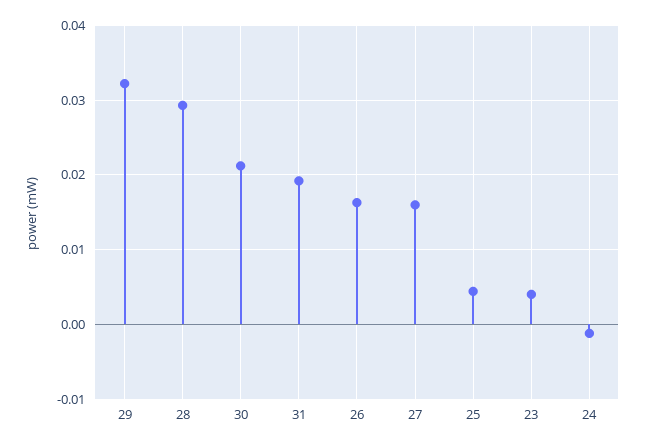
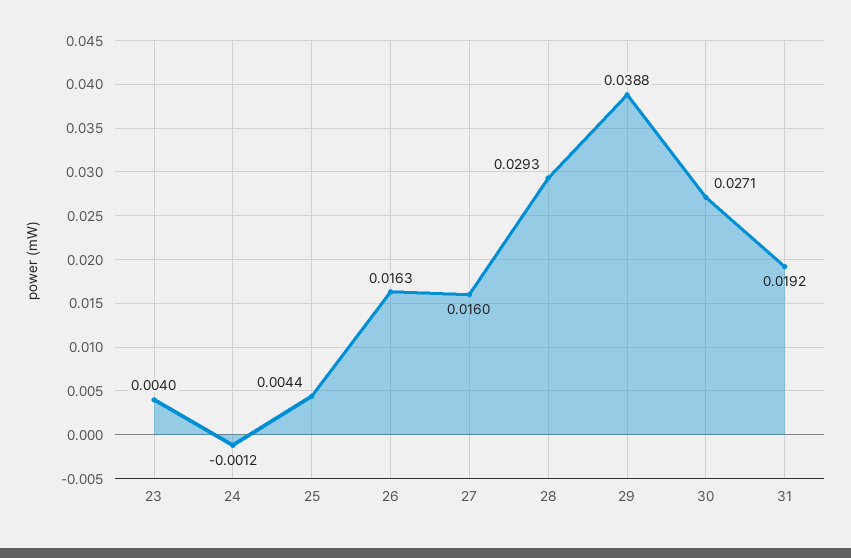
  {
-   "29": 0.032,
+   "29": 0.0388,
    "28": 0.0293,
-   "30": 0.021,
+   "30": 0.0271,
    "31": 0.0192,
    "26": 0.0163,
    "27": 0.016,
    "25": 0.0044,
    "23": 0.004,
    "24": -0.0012
  }

